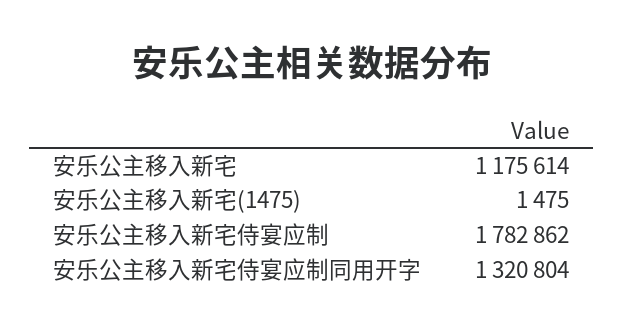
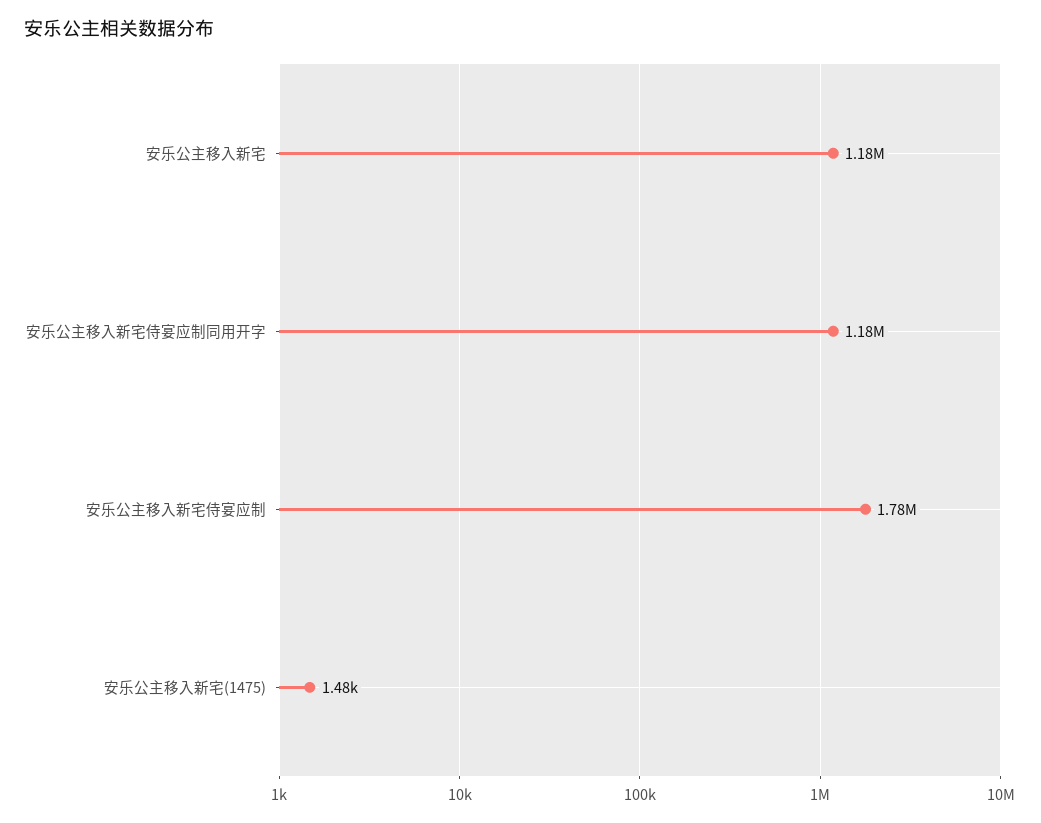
  {
    "安乐公主移入新宅": 1175614,
    "安乐公主移入新宅(1475)": 1475,
    "安乐公主移入新宅侍宴应制": 1782862,
-   "安乐公主移入新宅侍宴应制同用开字": 1320804
+   "安乐公主移入新宅侍宴应制同用开字": 1180000
  }

